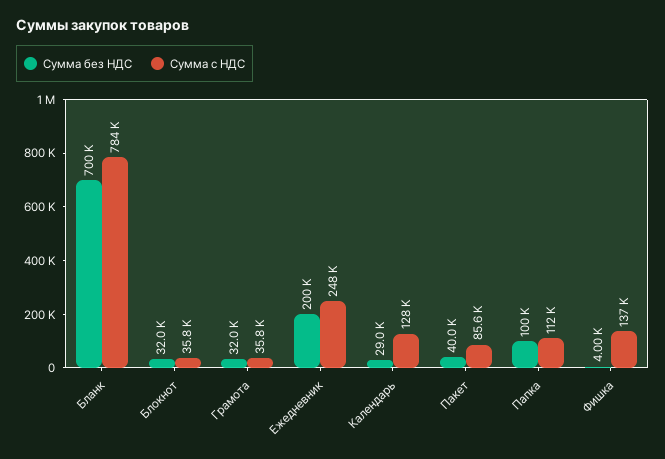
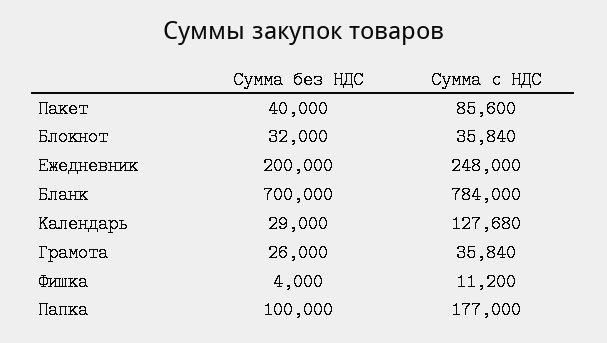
  {
    "Сумма без НДС": {
      "Бланк": 700000,
      "Блокнот": 32000,
-     "Грамота": 32000,
+     "Грамота": 26000,
      "Ежедневник": 200000,
      "Календарь": 29000,
      "Пакет": 40000,
      "Папка": 100000,
      "Фишка": 4000
    },
    "Сумма с НДС": {
      "Бланк": 784000,
      "Блокнот": 35840,
      "Грамота": 35840,
      "Ежедневник": 248000,
      "Календарь": 127680,
      "Пакет": 85600,
-     "Папка": 112000,
+     "Папка": 177000,
-     "Фишка": 137000
+     "Фишка": 11200
    }
  }

